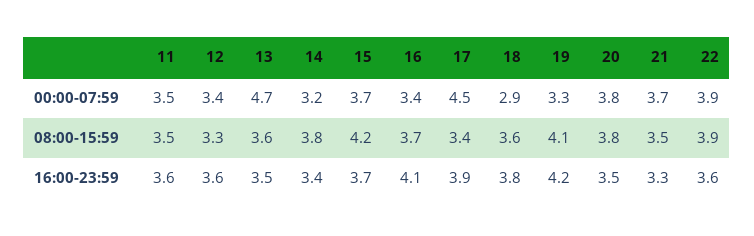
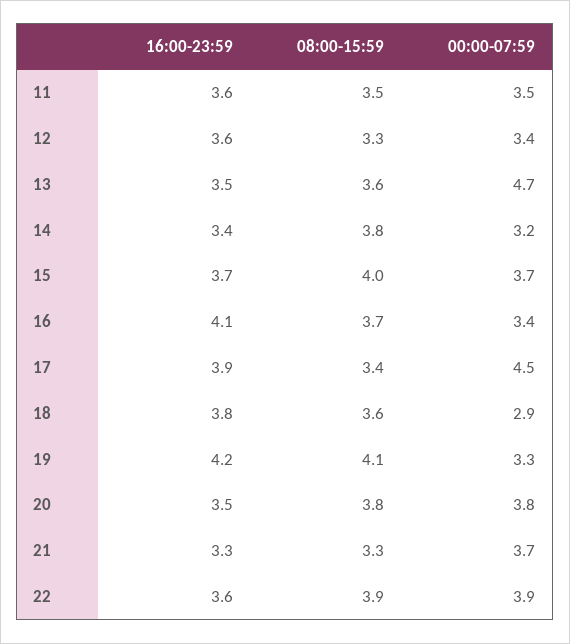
  {
    "11": {
      "00:00-07:59": 3.5,
      "08:00-15:59": 3.5,
      "16:00-23:59": 3.6
    },
    "12": {
      "00:00-07:59": 3.4,
      "08:00-15:59": 3.3,
      "16:00-23:59": 3.6
    },
    "13": {
      "00:00-07:59": 4.7,
      "08:00-15:59": 3.6,
      "16:00-23:59": 3.5
    },
    "14": {
      "00:00-07:59": 3.2,
      "08:00-15:59": 3.8,
      "16:00-23:59": 3.4
    },
    "15": {
      "00:00-07:59": 3.7,
-     "08:00-15:59": 4.2,
+     "08:00-15:59": 4,
      "16:00-23:59": 3.7
    },
    "16": {
      "00:00-07:59": 3.4,
      "08:00-15:59": 3.7,
      "16:00-23:59": 4.1
    },
    "17": {
      "00:00-07:59": 4.5,
      "08:00-15:59": 3.4,
      "16:00-23:59": 3.9
    },
    "18": {
      "00:00-07:59": 2.9,
      "08:00-15:59": 3.6,
      "16:00-23:59": 3.8
    },
    "19": {
      "00:00-07:59": 3.3,
      "08:00-15:59": 4.1,
      "16:00-23:59": 4.2
    },
    "20": {
      "00:00-07:59": 3.8,
      "08:00-15:59": 3.8,
      "16:00-23:59": 3.5
    },
    "21": {
      "00:00-07:59": 3.7,
-     "08:00-15:59": 3.5,
+     "08:00-15:59": 3.3,
      "16:00-23:59": 3.3
    },
    "22": {
      "00:00-07:59": 3.9,
      "08:00-15:59": 3.9,
      "16:00-23:59": 3.6
    }
  }

